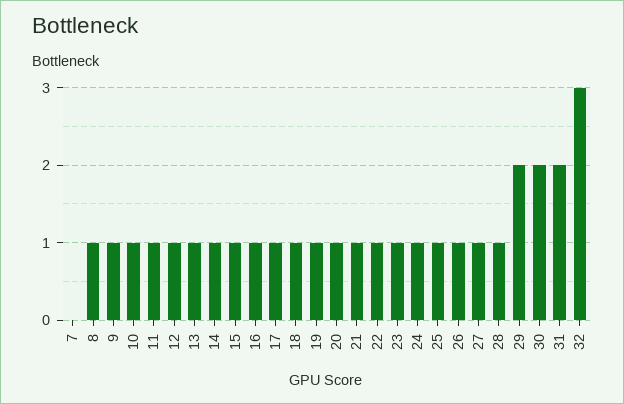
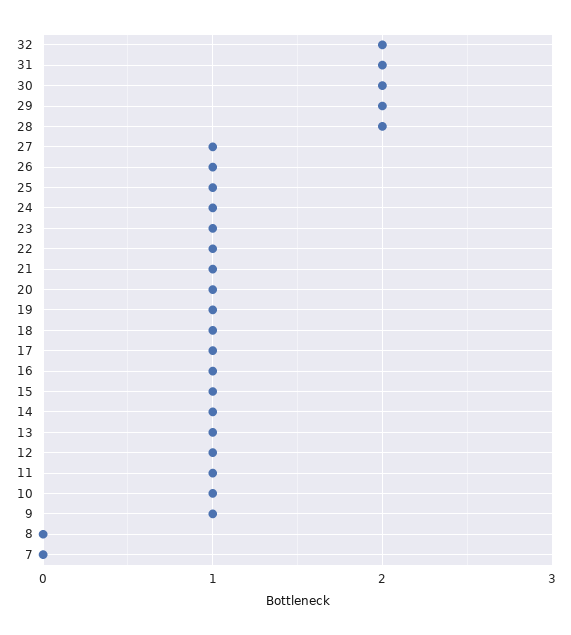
  {
    "7": 0,
-   "8": 1,
+   "8": 0,
    "9": 1,
    "10": 1,
    "11": 1,
    "12": 1,
    "13": 1,
    "14": 1,
    "15": 1,
    "16": 1,
    "17": 1,
    "18": 1,
    "19": 1,
    "20": 1,
    "21": 1,
    "22": 1,
    "23": 1,
    "24": 1,
    "25": 1,
    "26": 1,
    "27": 1,
-   "28": 1,
+   "28": 2,
    "29": 2,
    "30": 2,
    "31": 2,
-   "32": 3
+   "32": 2
  }

